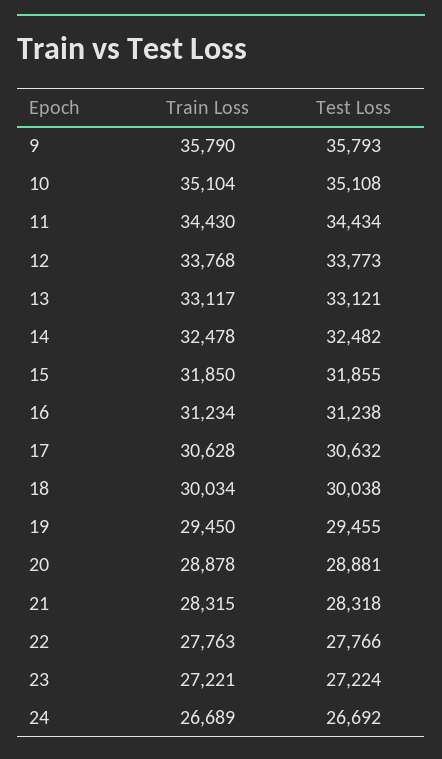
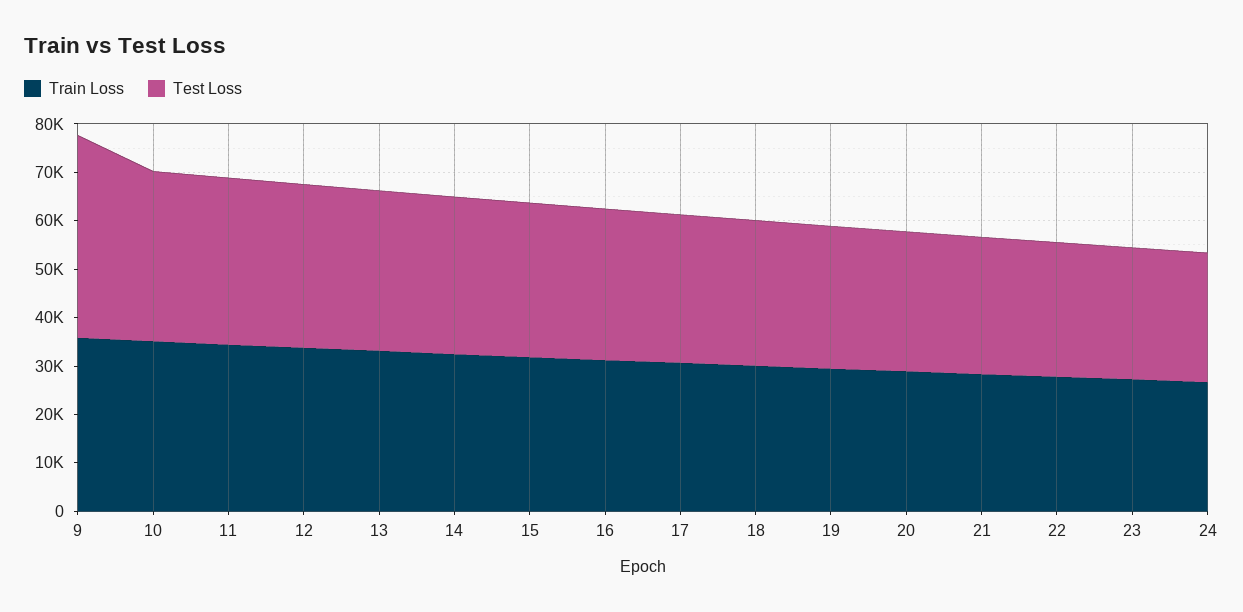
  {
    "Train Loss": {
      "9": 35790,
      "10": 35104,
      "11": 34430,
      "12": 33768,
      "13": 33117,
      "14": 32478,
      "15": 31850,
      "16": 31234,
      "17": 30628,
      "18": 30034,
      "19": 29450,
      "20": 28878,
      "21": 28315,
      "22": 27763,
      "23": 27221,
      "24": 26689
    },
    "Test Loss": {
-     "9": 35793,
+     "9": 42000,
      "10": 35108,
      "11": 34434,
      "12": 33773,
      "13": 33121,
      "14": 32482,
      "15": 31855,
      "16": 31238,
      "17": 30632,
      "18": 30038,
      "19": 29455,
      "20": 28881,
      "21": 28318,
      "22": 27766,
      "23": 27224,
      "24": 26692
    }
  }

